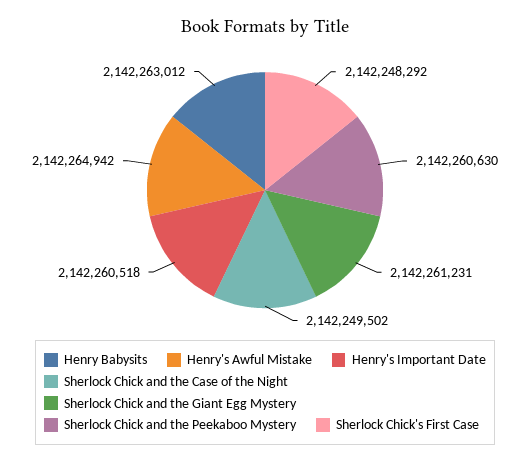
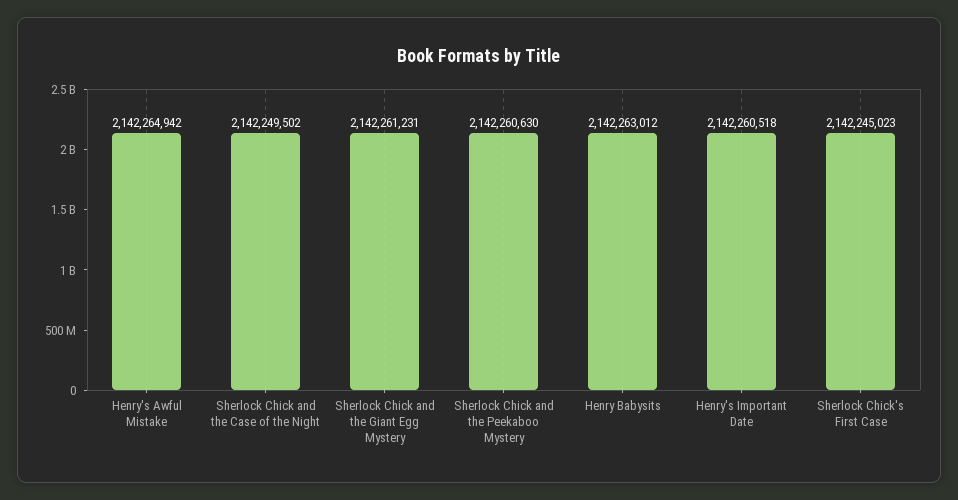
  {
    "Henry Babysits": 2142263012,
    "Henry's Awful Mistake": 2142264942,
    "Henry's Important Date": 2142260518,
    "Sherlock Chick and the Case of the Night": 2142249502,
    "Sherlock Chick and the Giant Egg Mystery": 2142261231,
    "Sherlock Chick and the Peekaboo Mystery": 2142260630,
-   "Sherlock Chick's First Case": 2142248292
+   "Sherlock Chick's First Case": 2142245023
  }

